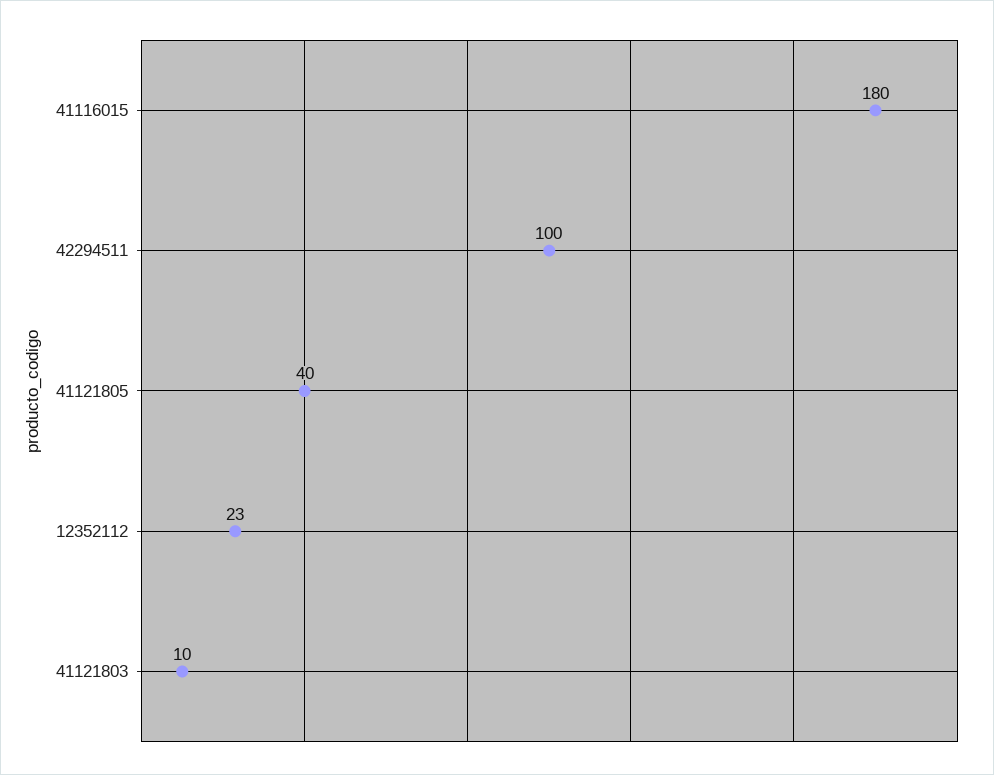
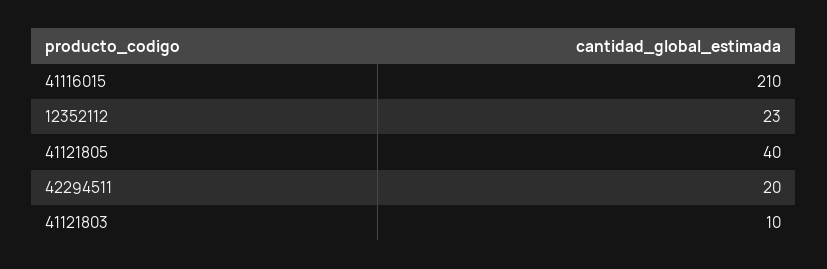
  {
-   "41116015": 180,
+   "41116015": 210,
-   "42294511": 100,
+   "42294511": 20,
    "41121805": 40,
    "12352112": 23,
    "41121803": 10
  }

